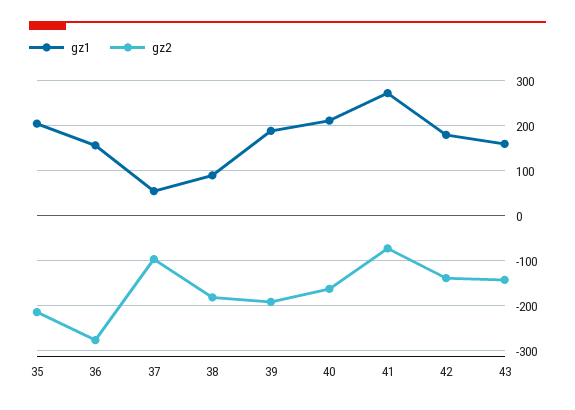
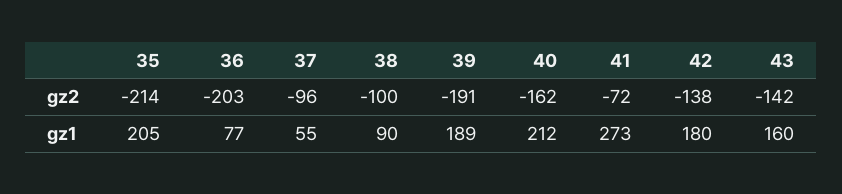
  {
    "gz1": {
      "35": 205,
-     "36": 160,
+     "36": 77,
      "37": 55,
      "38": 90,
      "39": 189,
      "40": 212,
      "41": 273,
      "42": 180,
      "43": 160
    },
    "gz2": {
      "35": -214,
-     "36": -280,
+     "36": -203,
      "37": -96,
-     "38": -180,
+     "38": -100,
      "39": -191,
      "40": -162,
      "41": -72,
      "42": -138,
      "43": -142
    }
  }

